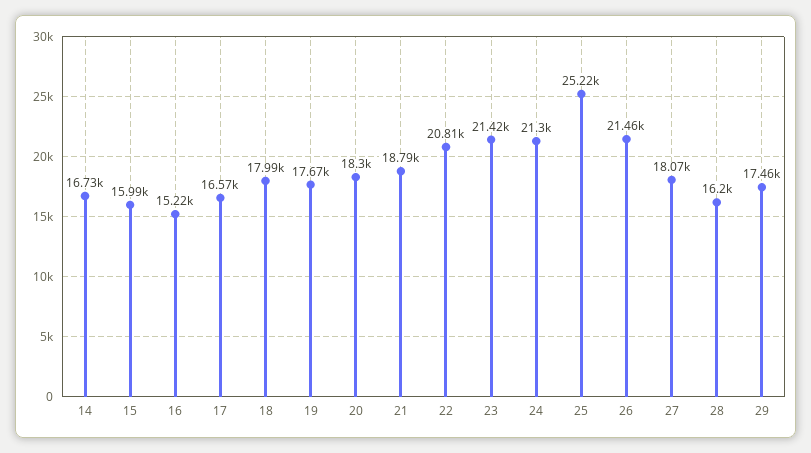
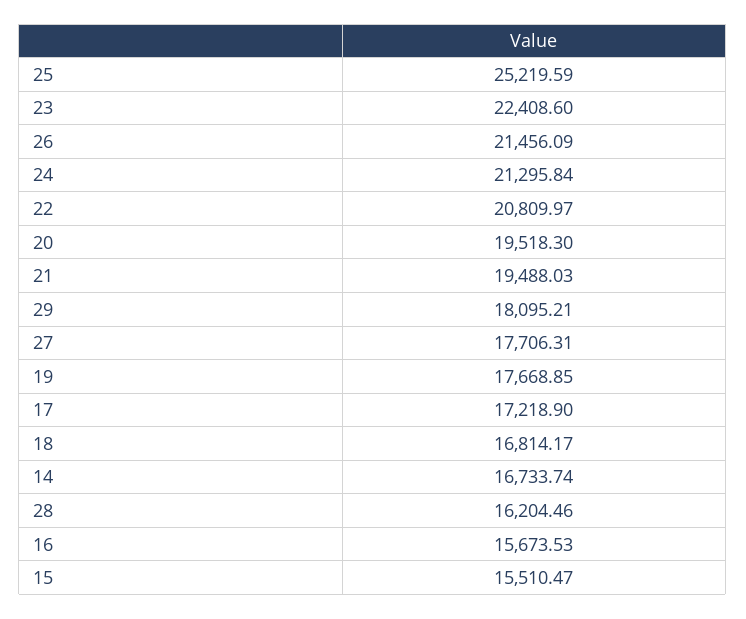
  {
    "14": 16733.74,
-   "15": 15990,
+   "15": 15510.47,
-   "16": 15220,
+   "16": 15673.53,
-   "17": 16570,
+   "17": 17218.9,
-   "18": 17990,
+   "18": 16814.17,
    "19": 17668.85,
-   "20": 18300,
+   "20": 19518.3,
-   "21": 18790,
+   "21": 19488.03,
    "22": 20809.97,
-   "23": 21420,
+   "23": 22408.6,
    "24": 21295.84,
    "25": 25219.59,
    "26": 21456.09,
-   "27": 18070,
+   "27": 17706.31,
    "28": 16204.46,
-   "29": 17460
+   "29": 18095.21
  }

